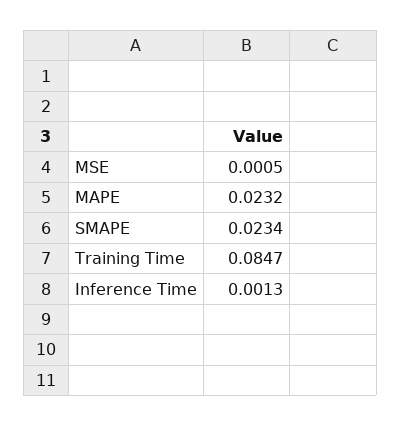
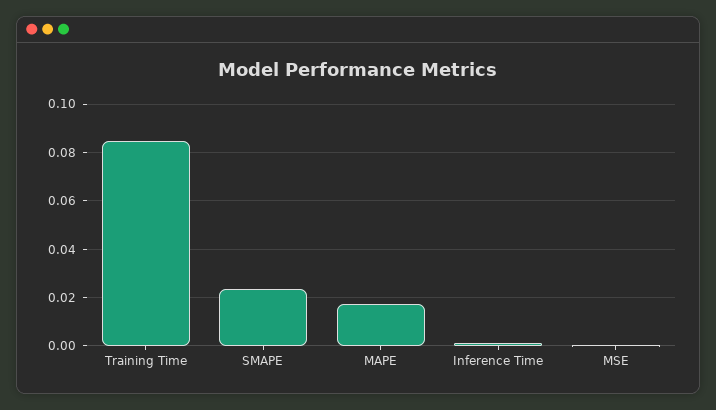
  {
    "MSE": 0.0005,
-   "MAPE": 0.0232,
+   "MAPE": 0.0175,
    "SMAPE": 0.0234,
    "Training Time": 0.0847,
    "Inference Time": 0.0013
  }

